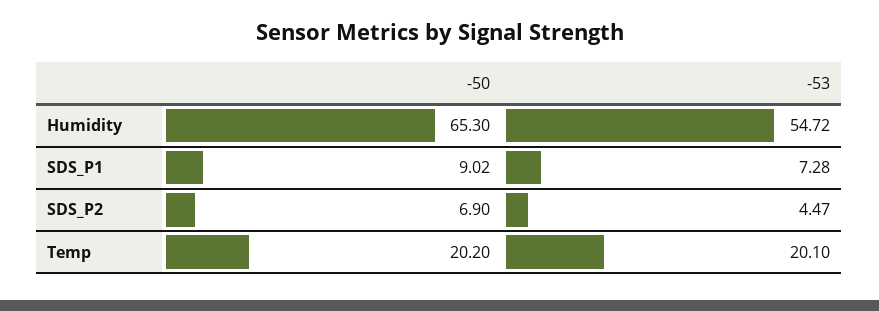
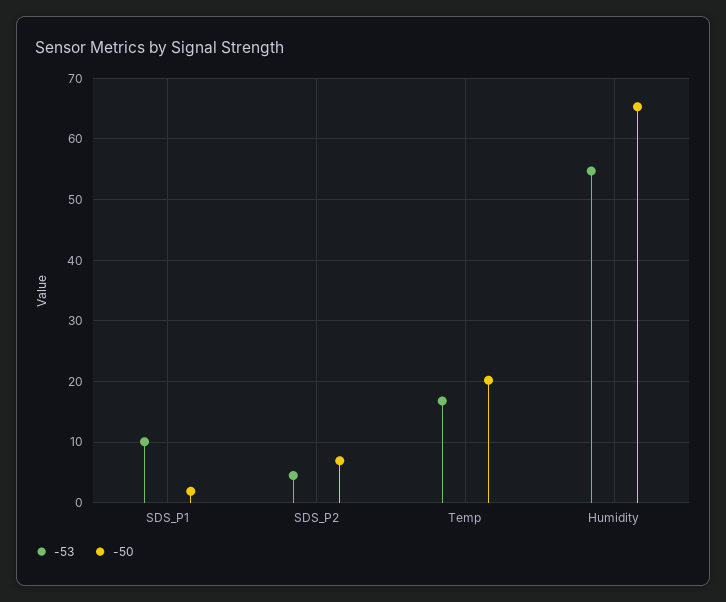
  {
    "-50": {
      "Humidity": 65.3,
-     "SDS_P1": 9.02,
+     "SDS_P1": 2,
      "SDS_P2": 6.9,
      "Temp": 20.2
    },
    "-53": {
      "Humidity": 54.72,
-     "SDS_P1": 7.28,
+     "SDS_P1": 10,
      "SDS_P2": 4.47,
-     "Temp": 20.1
+     "Temp": 17
    }
  }

